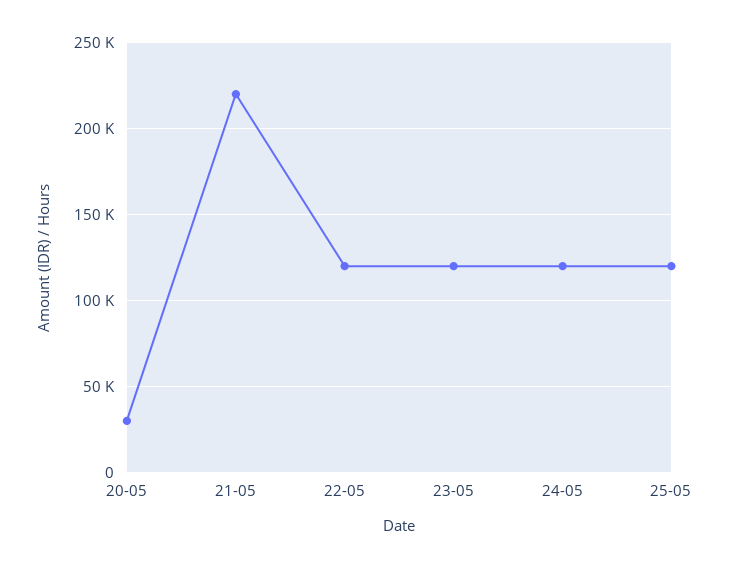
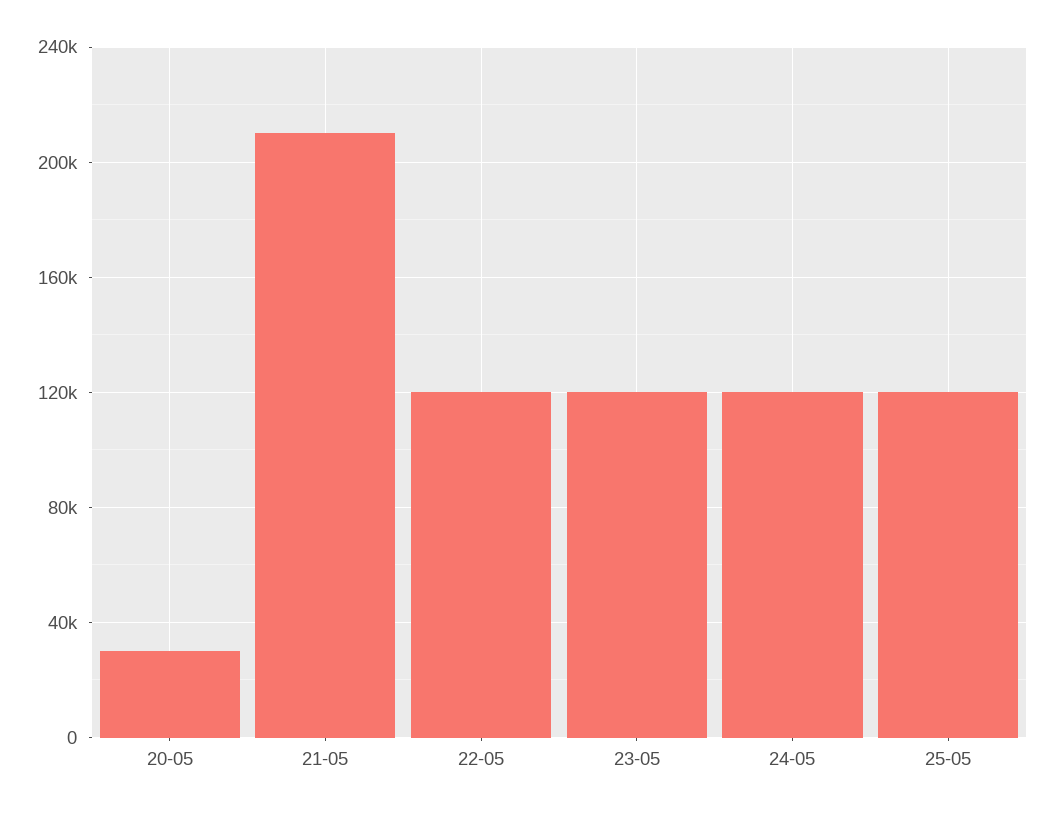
  {
    "20-05": 30000,
-   "21-05": 220000,
+   "21-05": 210000,
    "22-05": 120000,
    "23-05": 120000,
    "24-05": 120000,
    "25-05": 120000
  }

